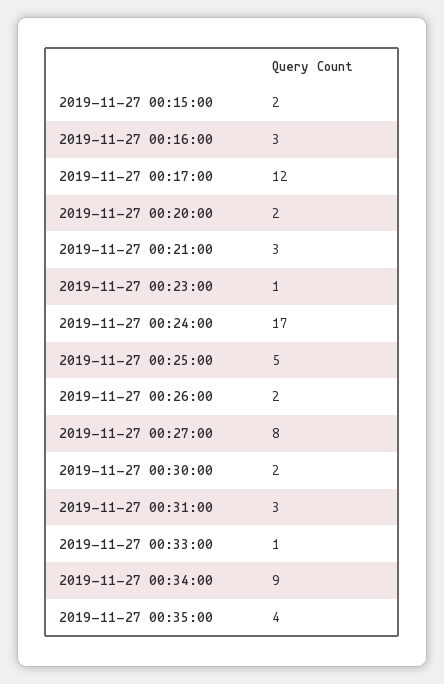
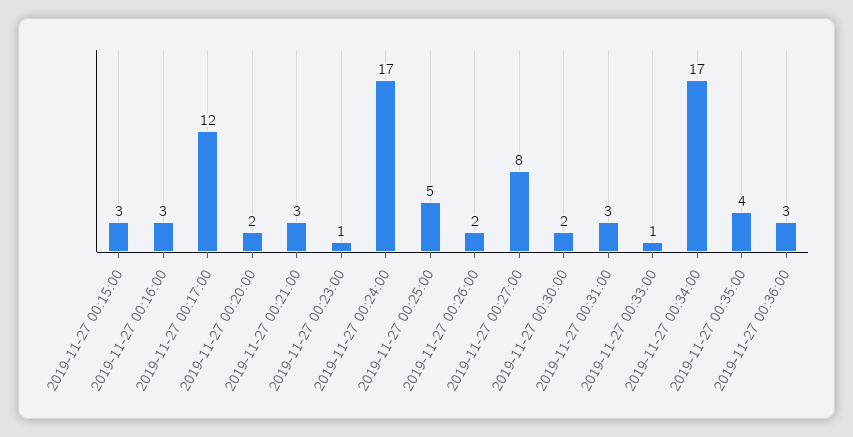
  {
-   "2019-11-27 00:15:00": 2,
+   "2019-11-27 00:15:00": 3,
    "2019-11-27 00:16:00": 3,
    "2019-11-27 00:17:00": 12,
    "2019-11-27 00:20:00": 2,
    "2019-11-27 00:21:00": 3,
    "2019-11-27 00:23:00": 1,
    "2019-11-27 00:24:00": 17,
    "2019-11-27 00:25:00": 5,
    "2019-11-27 00:26:00": 2,
    "2019-11-27 00:27:00": 8,
    "2019-11-27 00:30:00": 2,
    "2019-11-27 00:31:00": 3,
    "2019-11-27 00:33:00": 1,
-   "2019-11-27 00:34:00": 9,
+   "2019-11-27 00:34:00": 17,
-   "2019-11-27 00:35:00": 4
+   "2019-11-27 00:35:00": 4,
+   "2019-11-27 00:36:00": 3
  }

